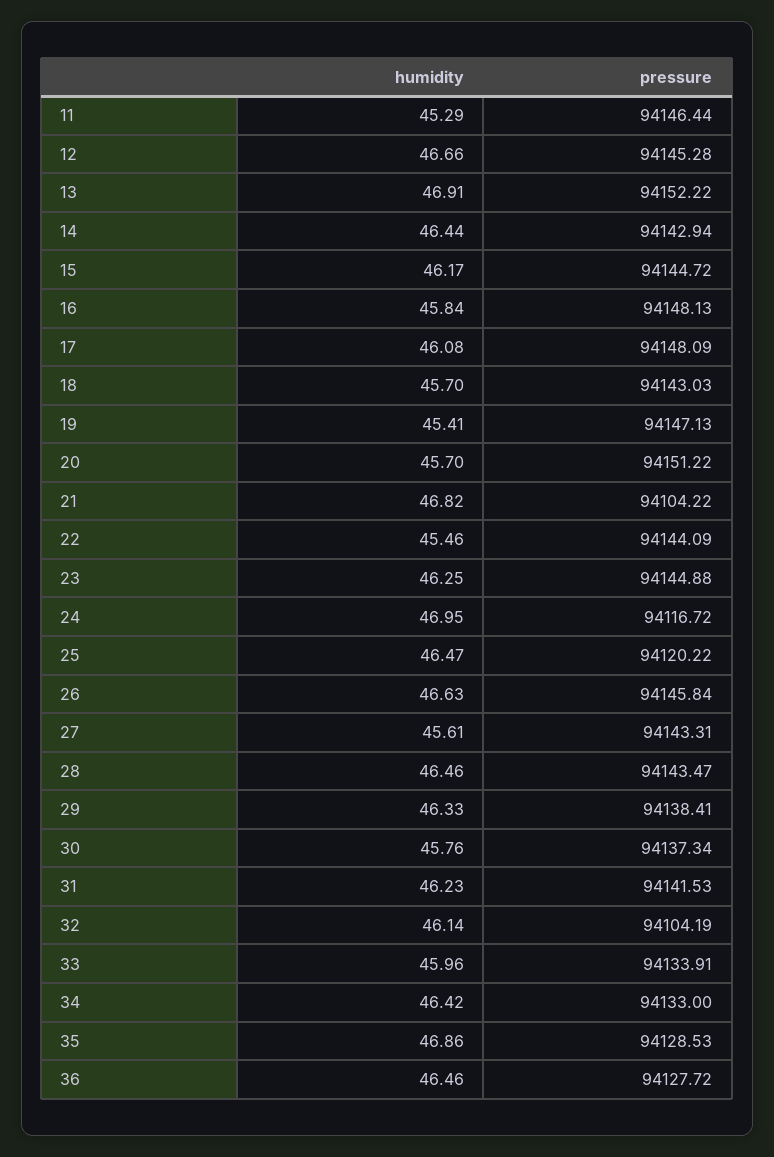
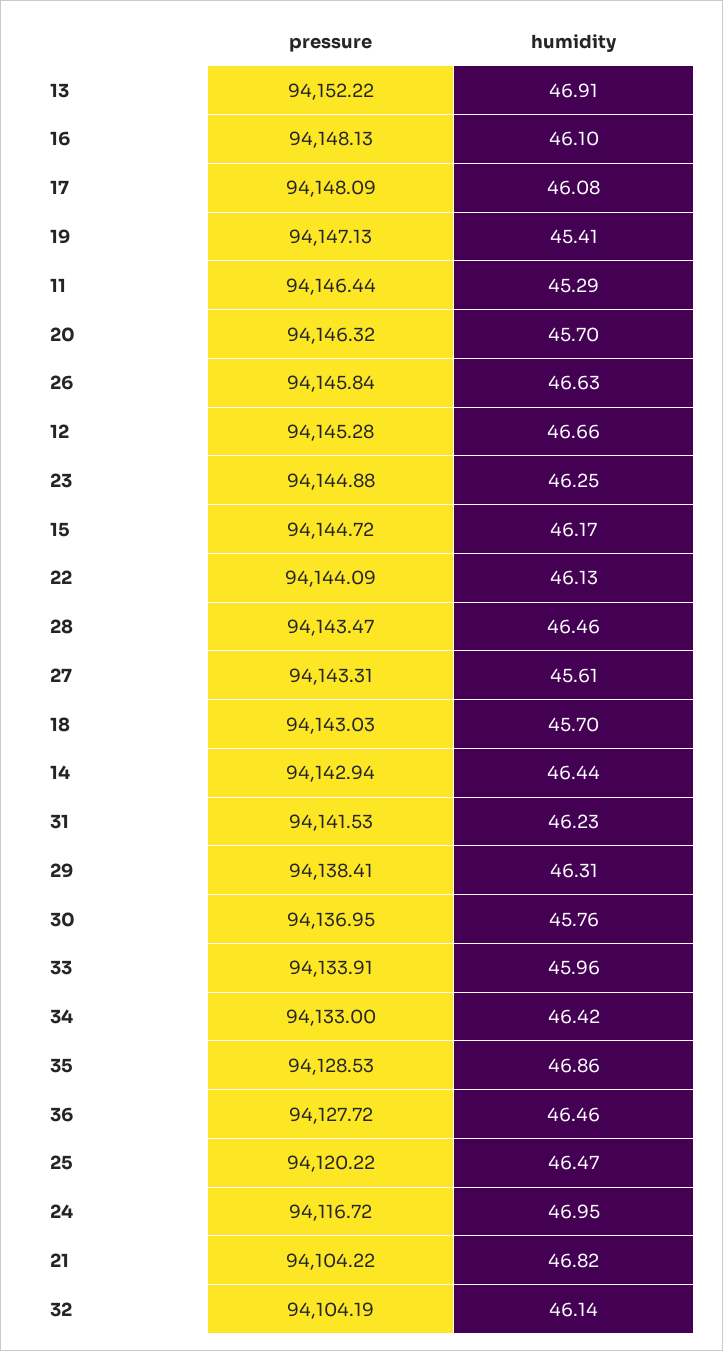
  {
    "humidity": {
      "11": 45.29,
      "12": 46.66,
      "13": 46.91,
      "14": 46.44,
      "15": 46.17,
-     "16": 45.84,
+     "16": 46.1,
      "17": 46.08,
      "18": 45.7,
      "19": 45.41,
      "20": 45.7,
      "21": 46.82,
-     "22": 45.46,
+     "22": 46.13,
      "23": 46.25,
      "24": 46.95,
      "25": 46.47,
      "26": 46.63,
      "27": 45.61,
      "28": 46.46,
-     "29": 46.33,
+     "29": 46.31,
      "30": 45.76,
      "31": 46.23,
      "32": 46.14,
      "33": 45.96,
      "34": 46.42,
      "35": 46.86,
      "36": 46.46
    },
    "pressure": {
      "11": 94146.44,
      "12": 94145.28,
      "13": 94152.22,
      "14": 94142.94,
      "15": 94144.72,
      "16": 94148.13,
      "17": 94148.09,
      "18": 94143.03,
      "19": 94147.13,
-     "20": 94151.22,
+     "20": 94146.32,
      "21": 94104.22,
      "22": 94144.09,
      "23": 94144.88,
      "24": 94116.72,
      "25": 94120.22,
      "26": 94145.84,
      "27": 94143.31,
      "28": 94143.47,
      "29": 94138.41,
-     "30": 94137.34,
+     "30": 94136.95,
      "31": 94141.53,
      "32": 94104.19,
      "33": 94133.91,
      "34": 94133,
      "35": 94128.53,
      "36": 94127.72
    }
  }

